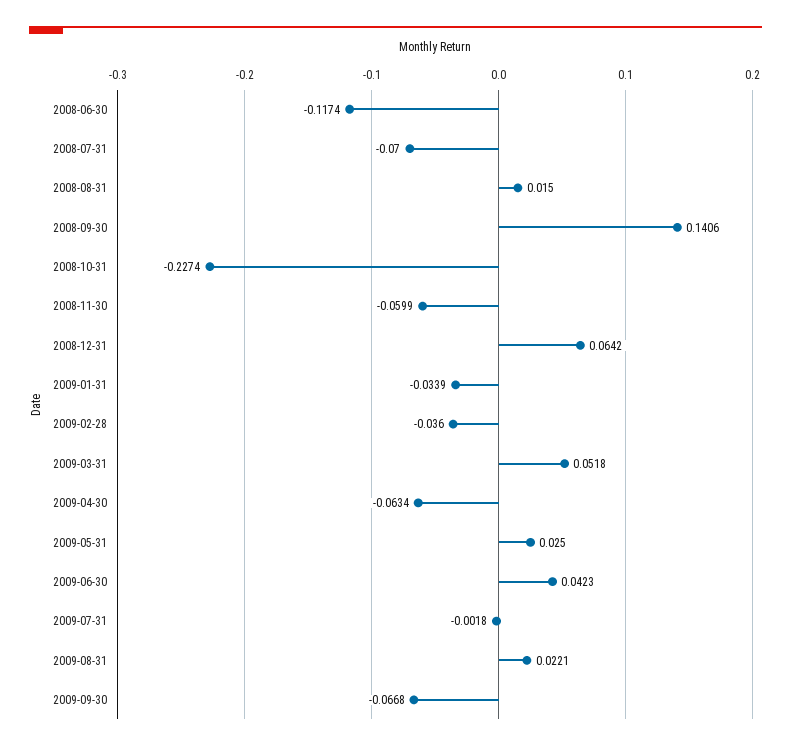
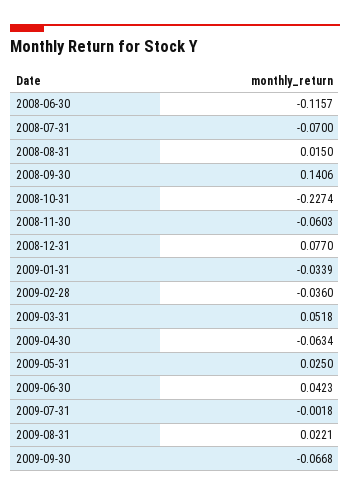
  {
-   "2008-06-30": -0.1174,
+   "2008-06-30": -0.1157,
    "2008-07-31": -0.07,
    "2008-08-31": 0.015,
    "2008-09-30": 0.1406,
    "2008-10-31": -0.2274,
-   "2008-11-30": -0.0599,
+   "2008-11-30": -0.0603,
-   "2008-12-31": 0.0642,
+   "2008-12-31": 0.077,
    "2009-01-31": -0.0339,
    "2009-02-28": -0.036,
    "2009-03-31": 0.0518,
    "2009-04-30": -0.0634,
    "2009-05-31": 0.025,
    "2009-06-30": 0.0423,
    "2009-07-31": -0.0018,
    "2009-08-31": 0.0221,
    "2009-09-30": -0.0668
  }

